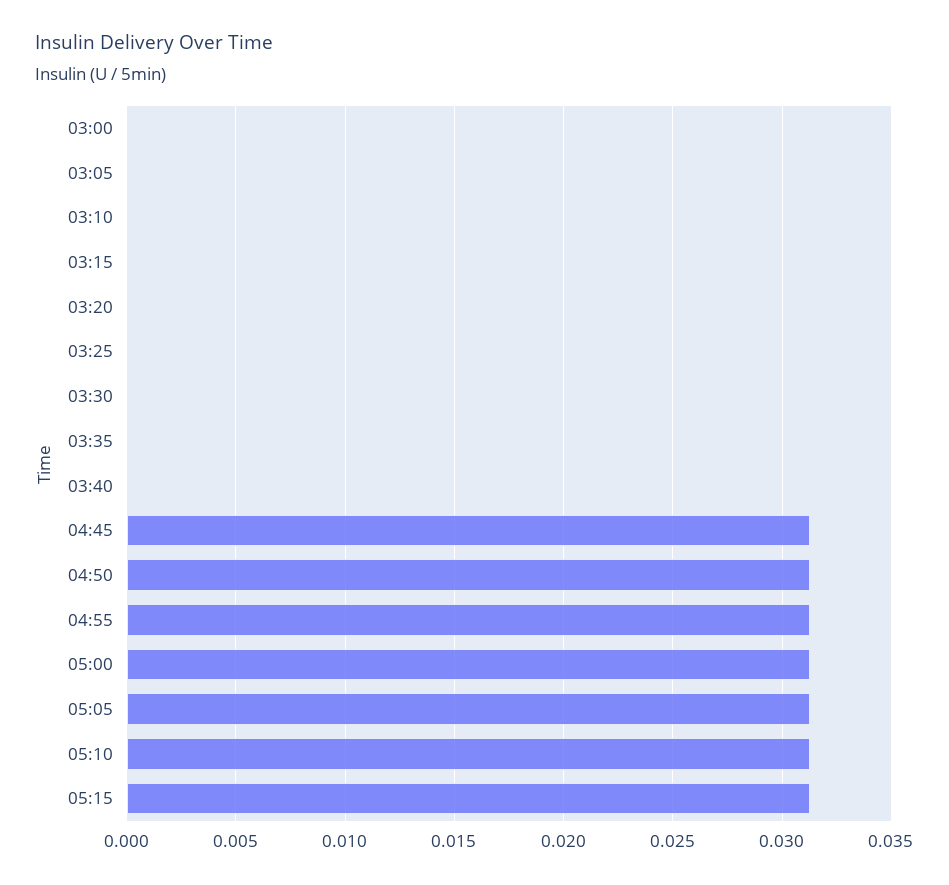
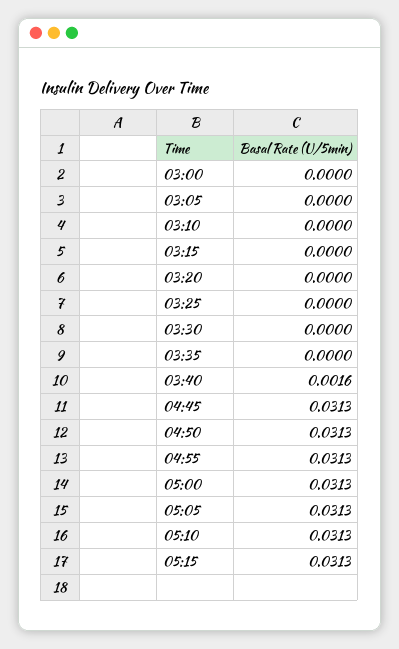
  {
    "03:00": 0,
    "03:05": 0,
    "03:10": 0,
    "03:15": 0,
    "03:20": 0,
    "03:25": 0,
    "03:30": 0,
    "03:35": 0,
-   "03:40": 0,
+   "03:40": 0.0016,
    "04:45": 0.0313,
    "04:50": 0.0313,
    "04:55": 0.0313,
    "05:00": 0.0313,
    "05:05": 0.0313,
    "05:10": 0.0313,
    "05:15": 0.0313
  }

